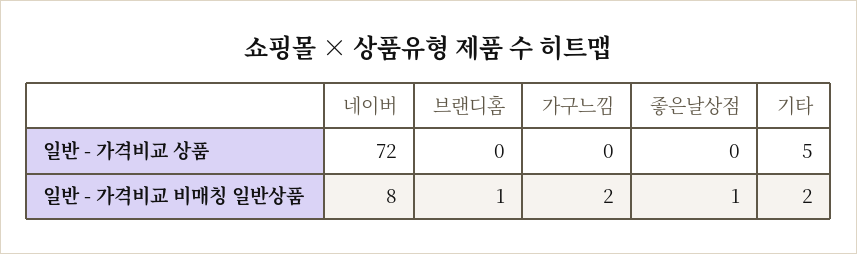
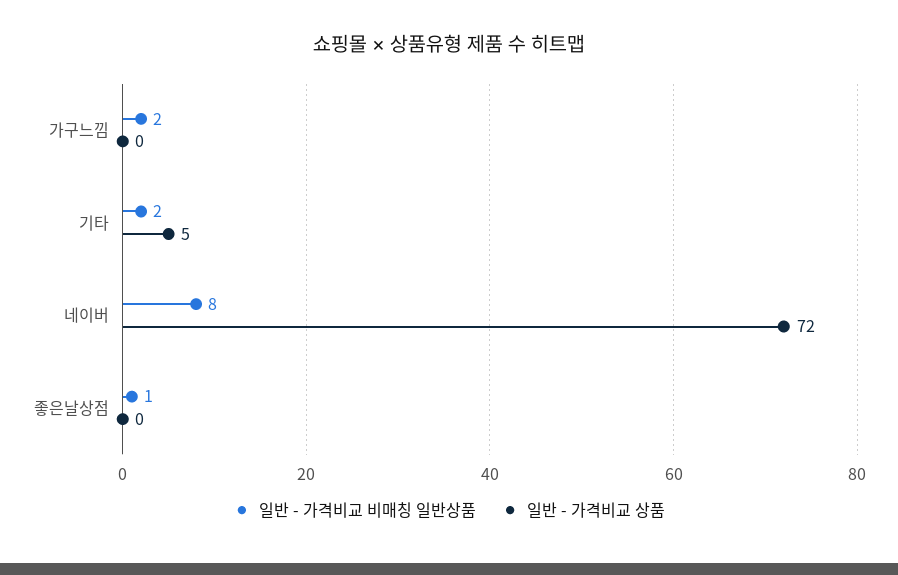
  {
    "일반 - 가격비교 상품": {
      "네이버": 72,
-     "브랜디홈": 0,
      "가구느낌": 0,
      "좋은날상점": 0,
      "기타": 5
    },
    "일반 - 가격비교 비매칭 일반상품": {
      "네이버": 8,
-     "브랜디홈": 1,
      "가구느낌": 2,
      "좋은날상점": 1,
      "기타": 2
    }
  }

